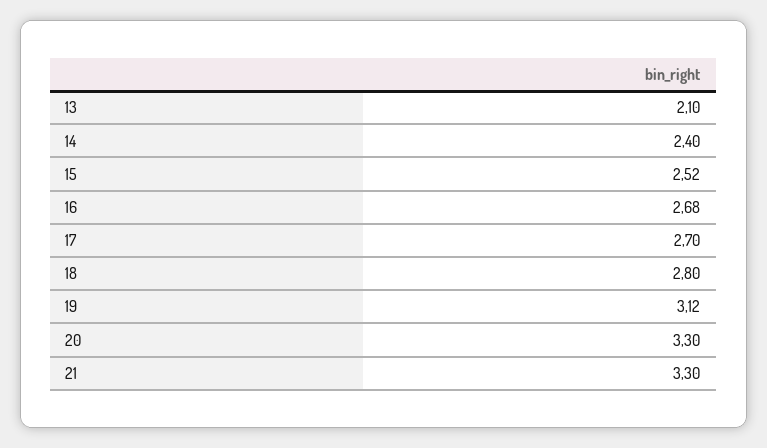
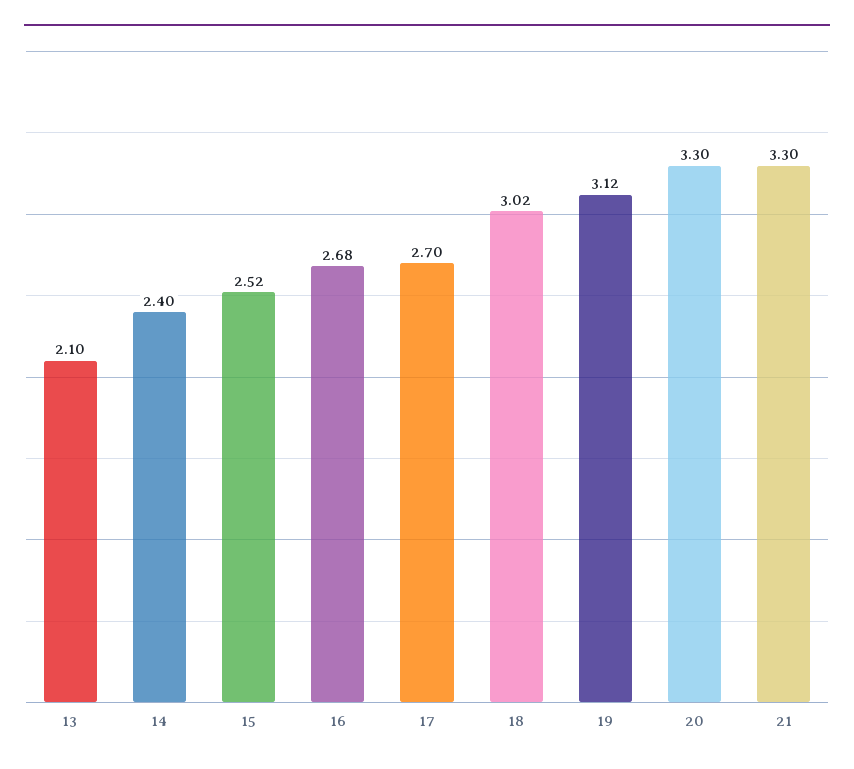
  {
    "13": 2.1,
    "14": 2.4,
    "15": 2.52,
    "16": 2.68,
    "17": 2.7,
-   "18": 2.8,
+   "18": 3.02,
    "19": 3.12,
    "20": 3.3,
    "21": 3.3
  }

